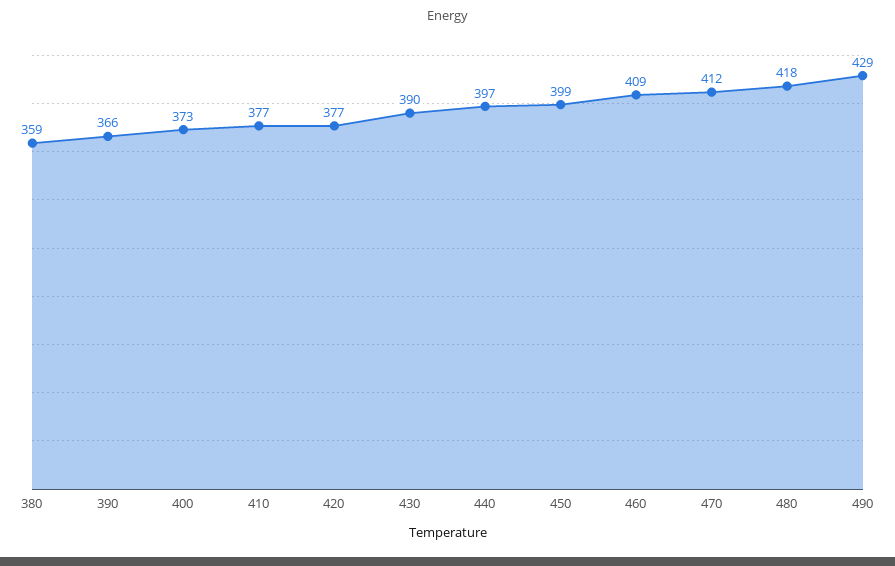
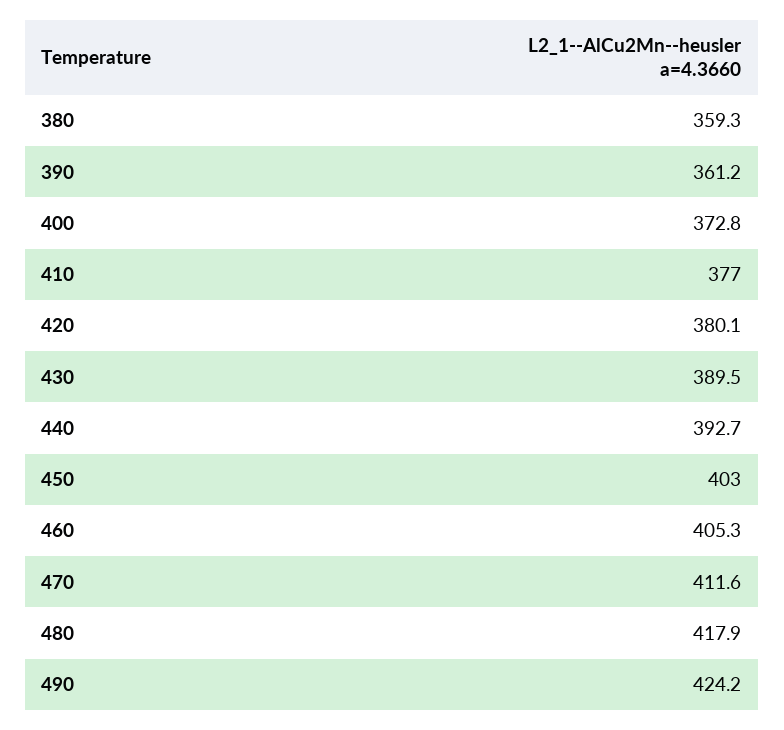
  {
    "380": 359.3,
-   "390": 366,
+   "390": 361.2,
    "400": 372.8,
    "410": 377,
-   "420": 377,
+   "420": 380.1,
    "430": 389.5,
-   "440": 397,
+   "440": 392.7,
-   "450": 399,
+   "450": 403,
-   "460": 409,
+   "460": 405.3,
    "470": 411.6,
    "480": 417.9,
-   "490": 429
+   "490": 424.2
  }

